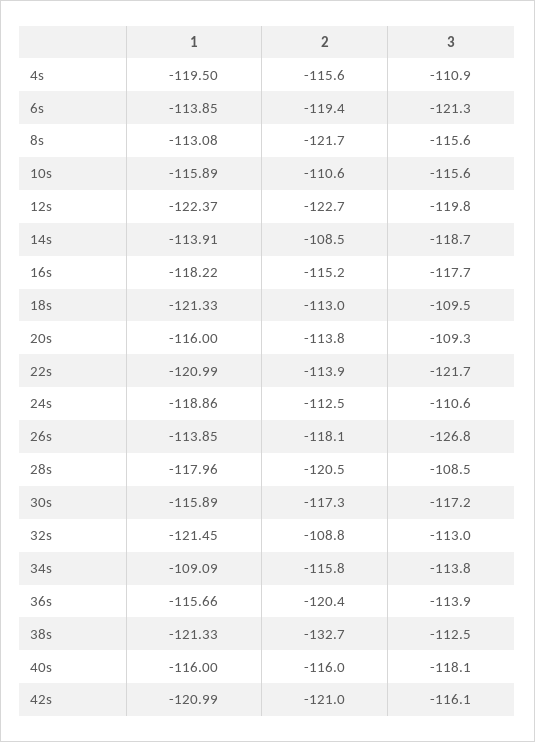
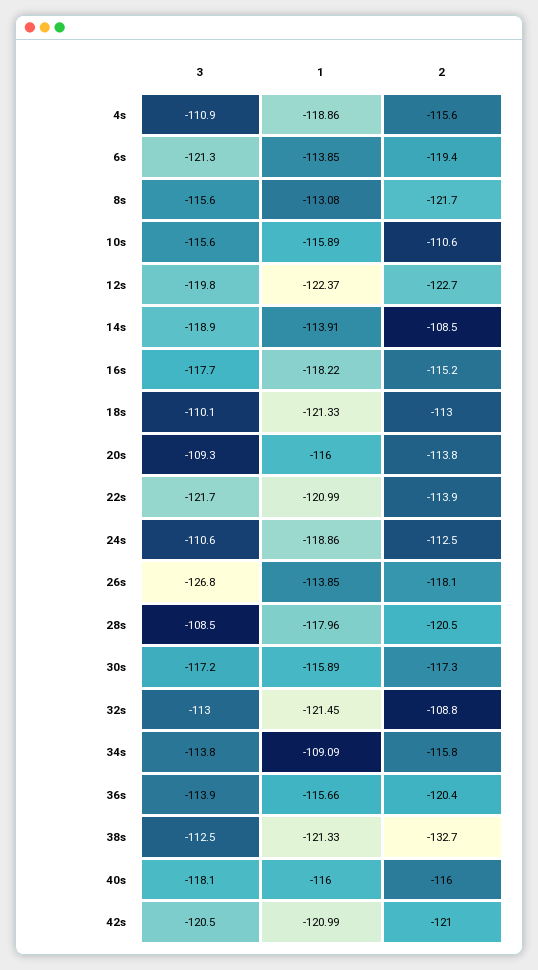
  {
    "1": {
-     "4s": -119.5,
+     "4s": -118.86,
      "6s": -113.85,
      "8s": -113.08,
      "10s": -115.89,
      "12s": -122.37,
      "14s": -113.91,
      "16s": -118.22,
      "18s": -121.33,
      "20s": -116,
      "22s": -120.99,
      "24s": -118.86,
      "26s": -113.85,
      "28s": -117.96,
      "30s": -115.89,
      "32s": -121.45,
      "34s": -109.09,
      "36s": -115.66,
      "38s": -121.33,
      "40s": -116,
      "42s": -120.99
    },
    "2": {
      "4s": -115.6,
      "6s": -119.4,
      "8s": -121.7,
      "10s": -110.6,
      "12s": -122.7,
      "14s": -108.5,
      "16s": -115.2,
      "18s": -113,
      "20s": -113.8,
      "22s": -113.9,
      "24s": -112.5,
      "26s": -118.1,
      "28s": -120.5,
      "30s": -117.3,
      "32s": -108.8,
      "34s": -115.8,
      "36s": -120.4,
      "38s": -132.7,
      "40s": -116,
      "42s": -121
    },
    "3": {
      "4s": -110.9,
      "6s": -121.3,
      "8s": -115.6,
      "10s": -115.6,
      "12s": -119.8,
-     "14s": -118.7,
+     "14s": -118.9,
      "16s": -117.7,
-     "18s": -109.5,
+     "18s": -110.1,
      "20s": -109.3,
      "22s": -121.7,
      "24s": -110.6,
      "26s": -126.8,
      "28s": -108.5,
      "30s": -117.2,
      "32s": -113,
      "34s": -113.8,
      "36s": -113.9,
      "38s": -112.5,
      "40s": -118.1,
-     "42s": -116.1
+     "42s": -120.5
    }
  }

